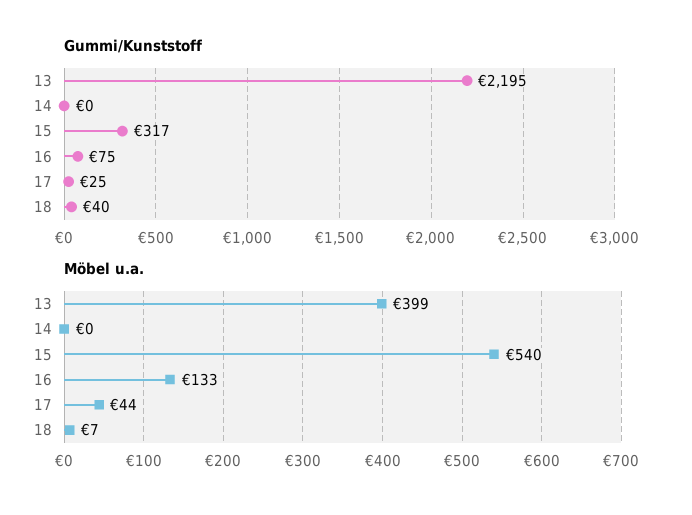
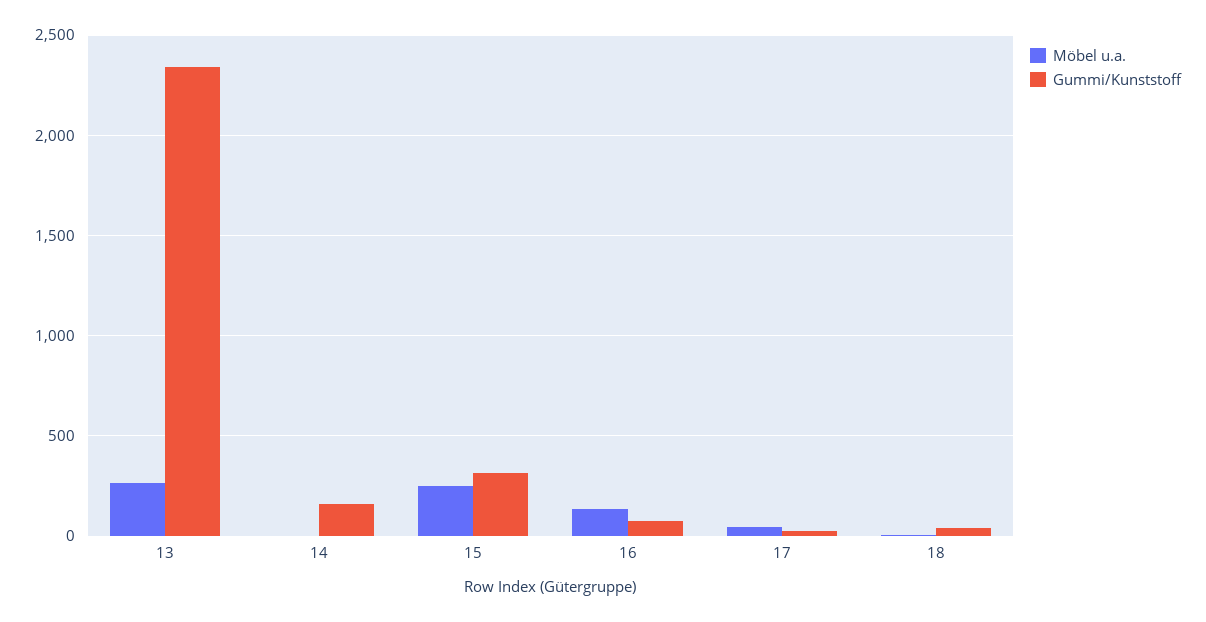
  {
    "Gummi/Kunststoff": {
-     "13": 2195,
+     "13": 2350,
-     "14": 0,
+     "14": 150,
      "15": 317,
      "16": 75,
      "17": 25,
      "18": 40
    },
    "Möbel u.a.": {
-     "13": 399,
+     "13": 250,
      "14": 0,
-     "15": 540,
+     "15": 250,
      "16": 133,
      "17": 44,
      "18": 7
    }
  }

